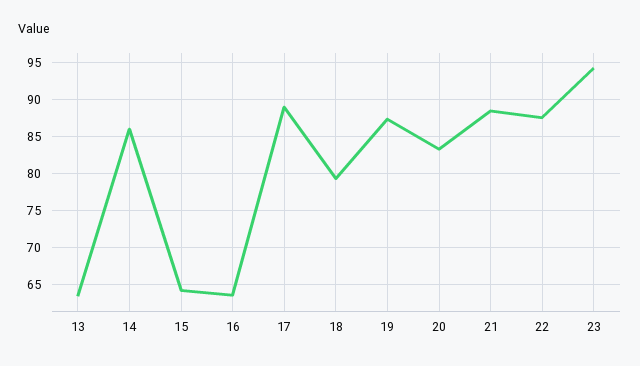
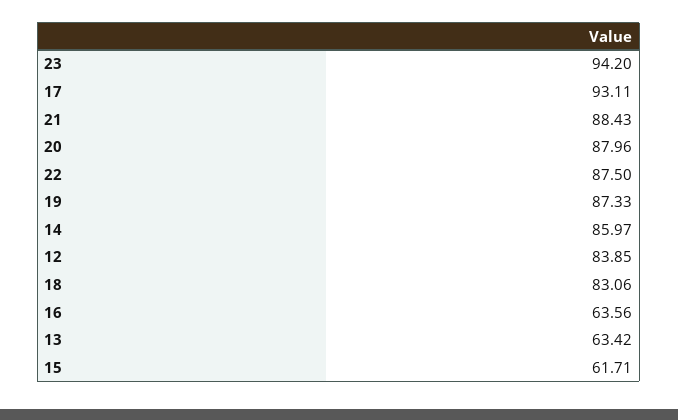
  {
    "13": 63.42,
    "14": 85.97,
-   "15": 64,
+   "15": 61.71,
    "16": 63.56,
-   "17": 89,
+   "17": 93.11,
-   "18": 79,
+   "18": 83.06,
    "19": 87.33,
-   "20": 83,
+   "20": 87.96,
    "21": 88.43,
    "22": 87.5,
-   "23": 94.2
+   "23": 94.2,
+   "12": 83.85
  }

